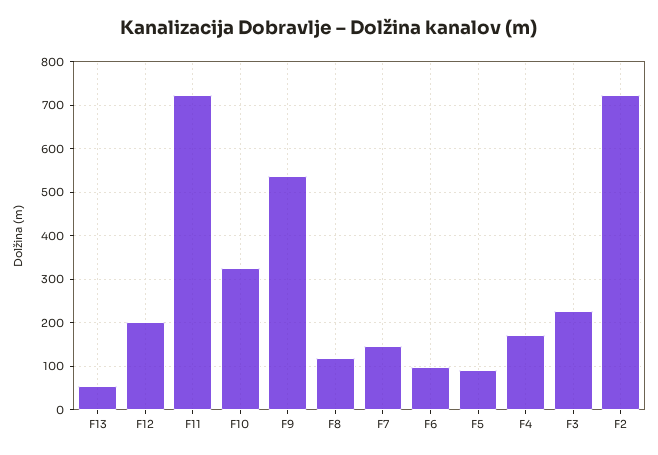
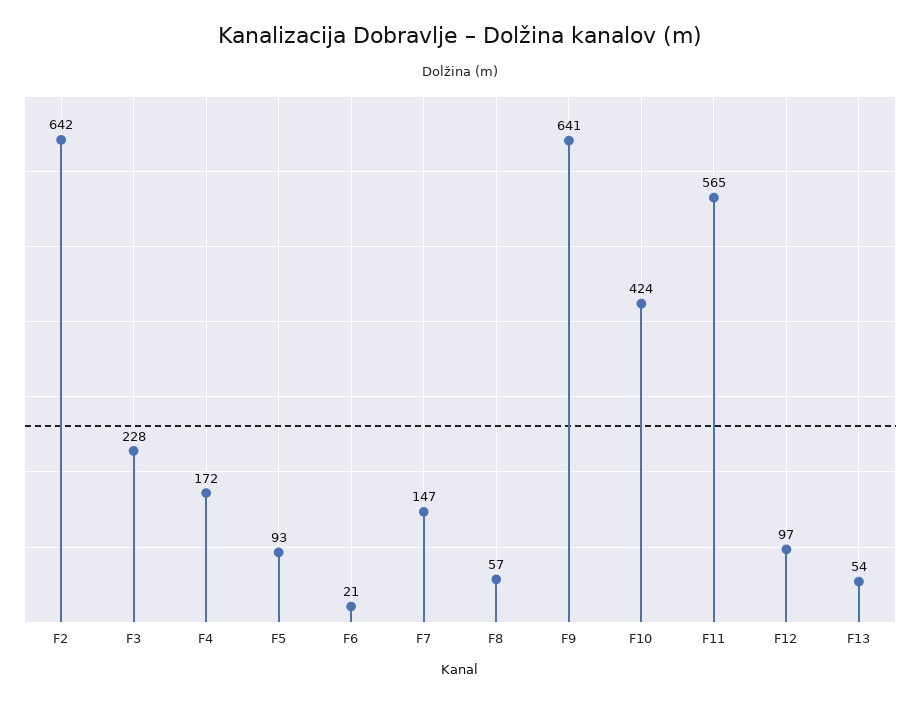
  {
    "F13": 54,
-   "F12": 200,
+   "F12": 97,
-   "F11": 720,
+   "F11": 565,
-   "F10": 320,
+   "F10": 424,
-   "F9": 540,
+   "F9": 641,
-   "F8": 120,
+   "F8": 57,
    "F7": 147,
-   "F6": 100,
+   "F6": 21,
    "F5": 93,
    "F4": 172,
    "F3": 228,
-   "F2": 720
+   "F2": 642
  }

